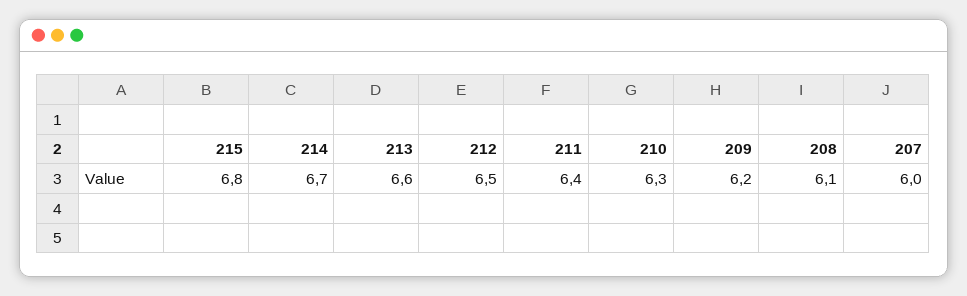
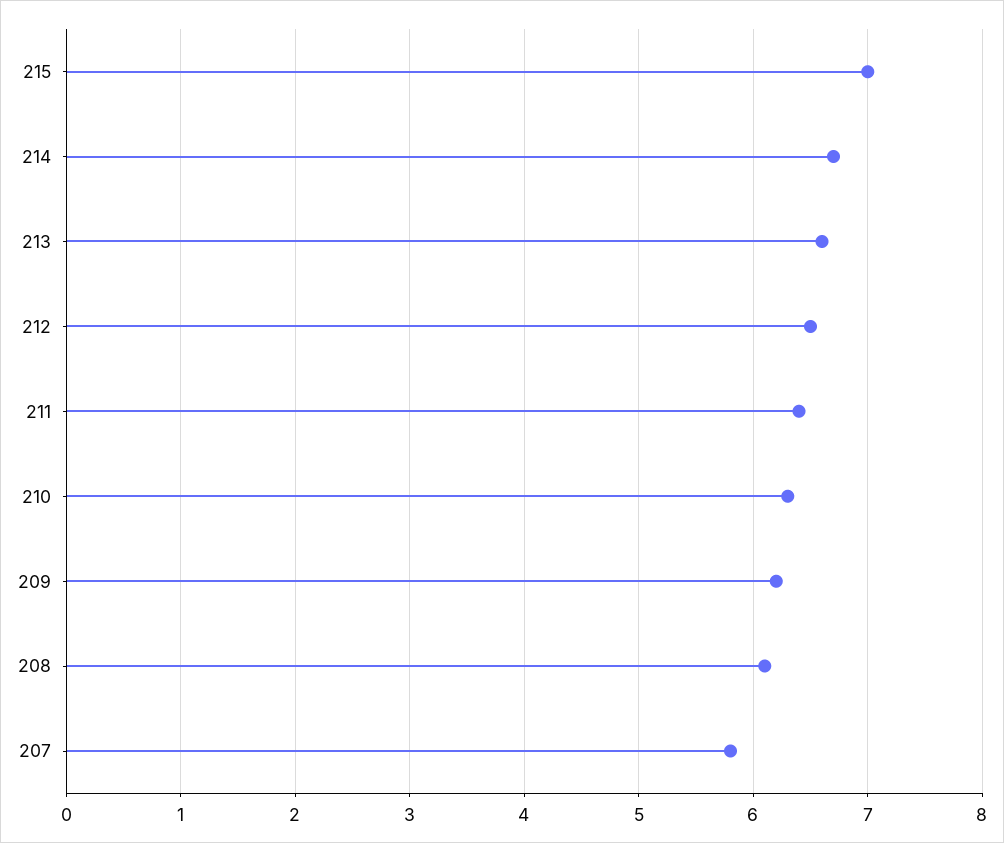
  {
-   "215": 6.8,
+   "215": 7,
    "214": 6.7,
    "213": 6.6,
    "212": 6.5,
    "211": 6.4,
    "210": 6.3,
    "209": 6.2,
    "208": 6.1,
-   "207": 6
+   "207": 5.8
  }

